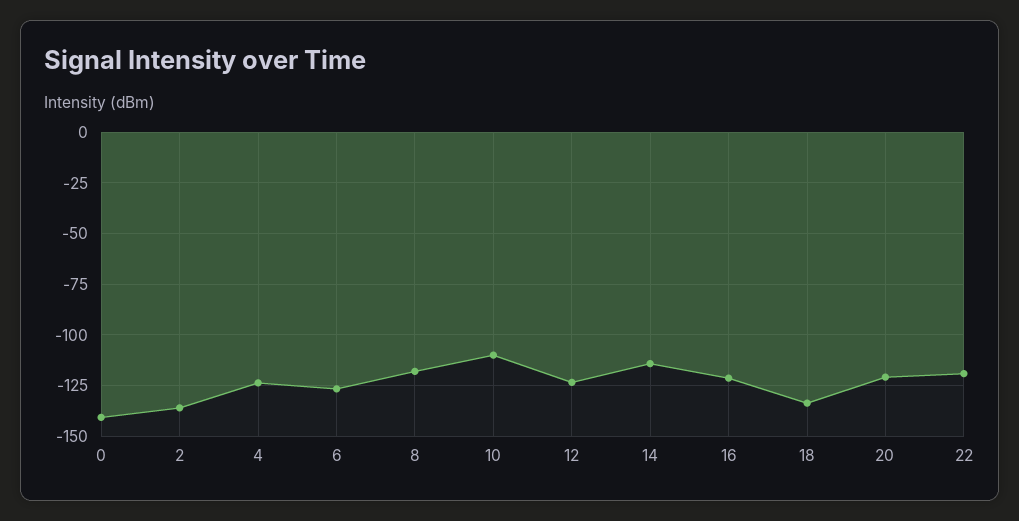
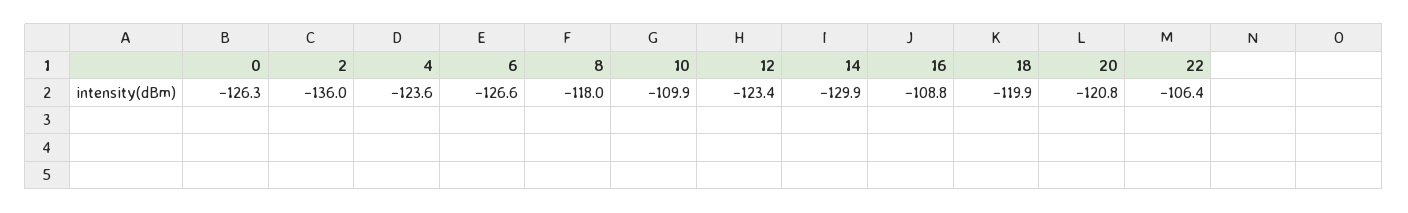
  {
-   "0": -140,
+   "0": -126.3,
    "2": -136,
    "4": -123.6,
    "6": -126.6,
    "8": -118,
    "10": -109.9,
    "12": -123.4,
-   "14": -115,
+   "14": -129.9,
-   "16": -120,
+   "16": -108.8,
-   "18": -135,
+   "18": -119.9,
    "20": -120.8,
-   "22": -120
+   "22": -106.4
  }

